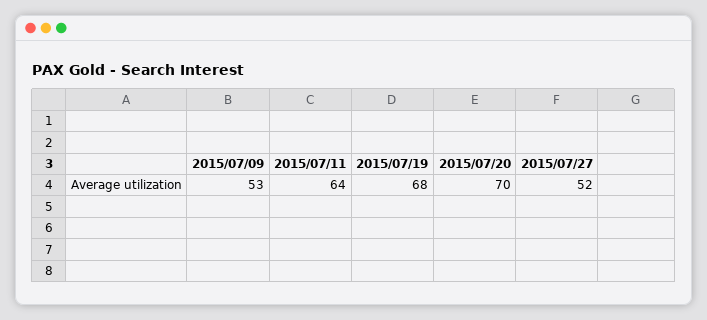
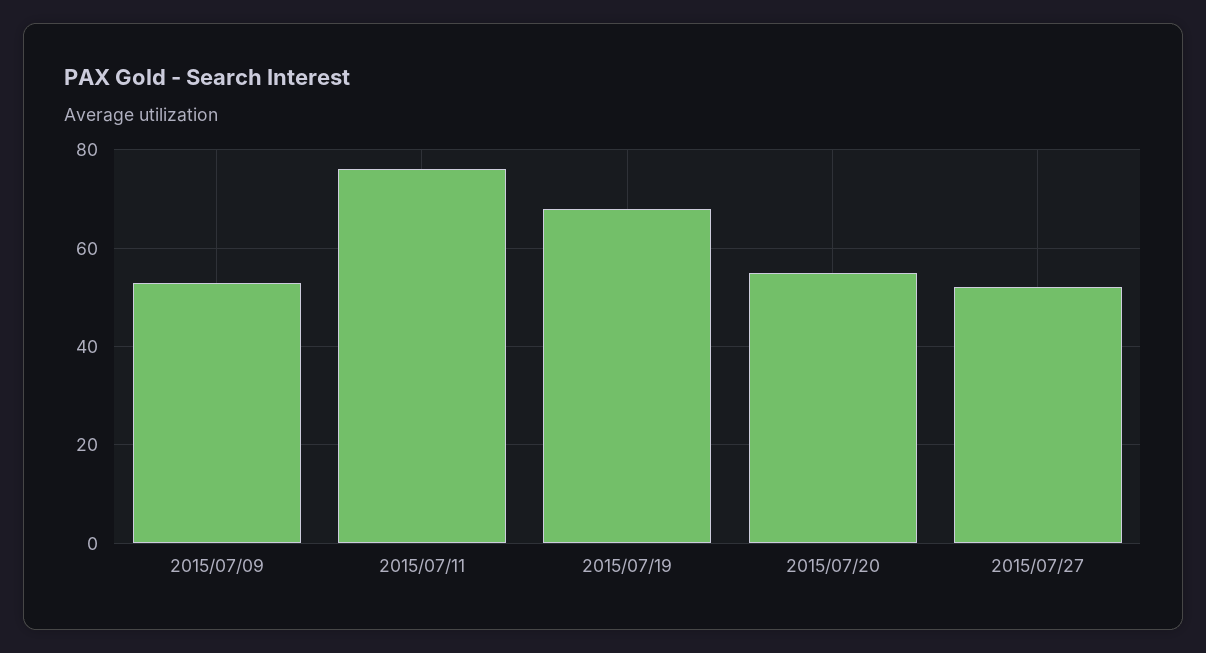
  {
    "2015/07/09": 53,
-   "2015/07/11": 64,
+   "2015/07/11": 75,
    "2015/07/19": 68,
-   "2015/07/20": 70,
+   "2015/07/20": 55,
    "2015/07/27": 52
  }

